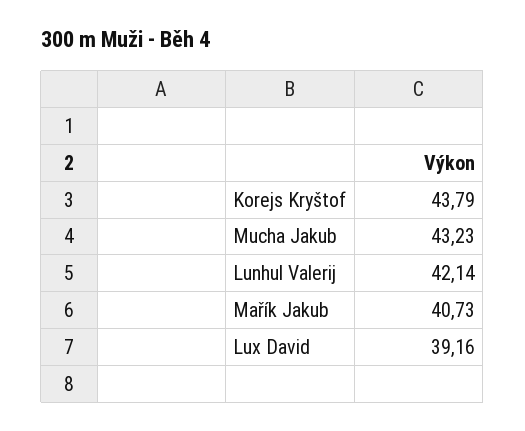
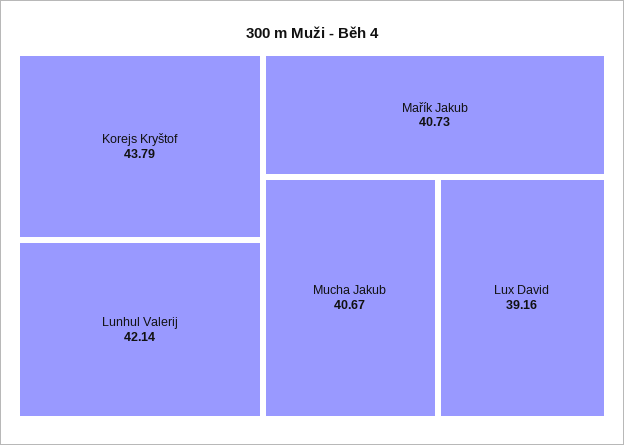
  {
    "Korejs Kryštof": 43.79,
-   "Mucha Jakub": 43.23,
+   "Mucha Jakub": 40.67,
    "Lunhul Valerij": 42.14,
    "Mařík Jakub": 40.73,
    "Lux David": 39.16
  }

